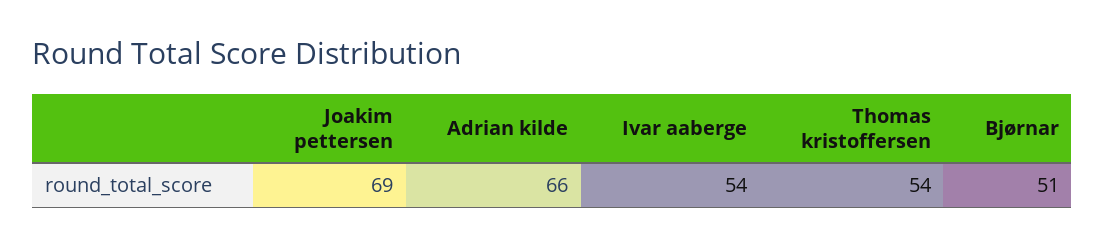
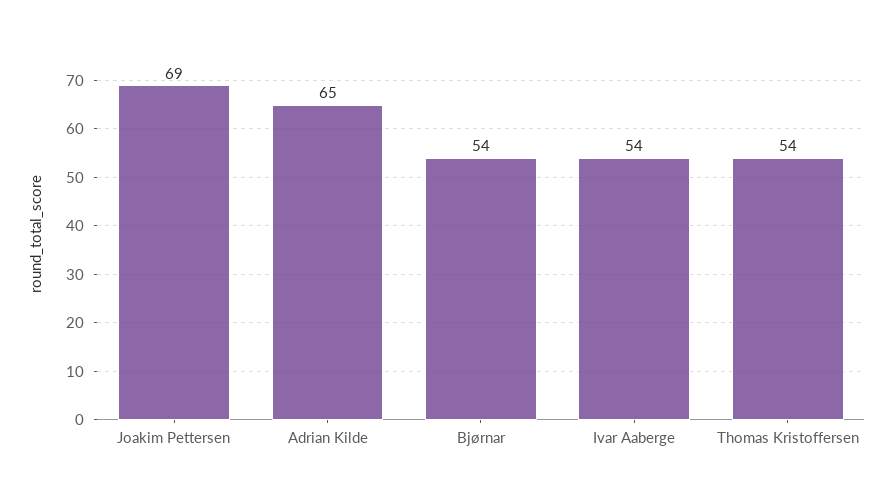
  {
    "Joakim pettersen": 69,
-   "Adrian kilde": 66,
+   "Adrian kilde": 65,
    "Ivar aaberge": 54,
    "Thomas kristoffersen": 54,
-   "Bjørnar": 51
+   "Bjørnar": 54
  }

